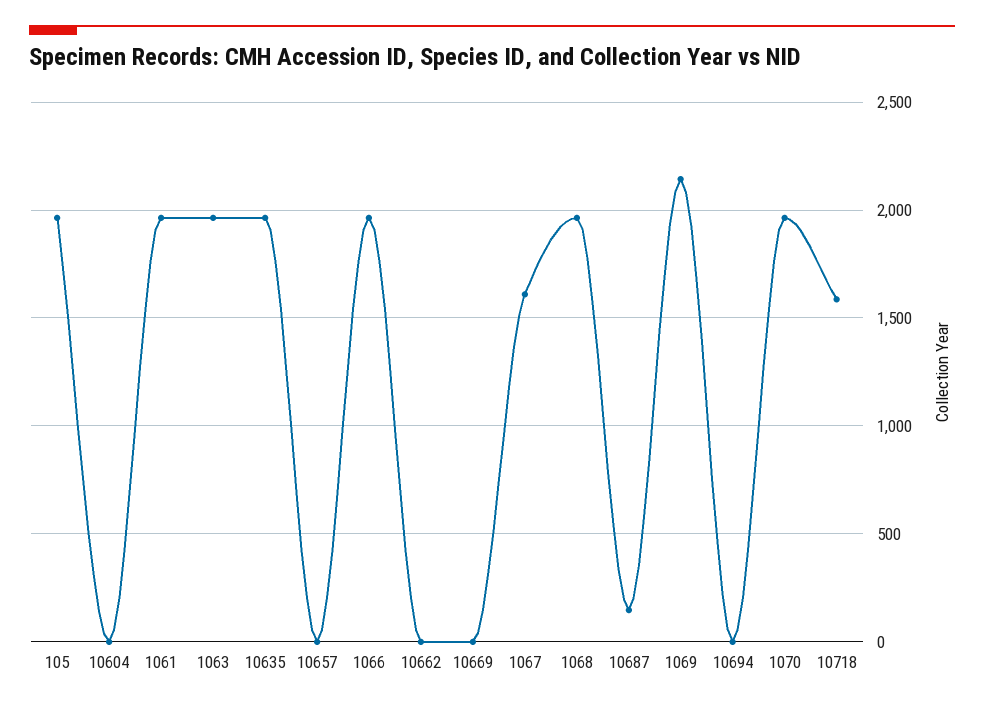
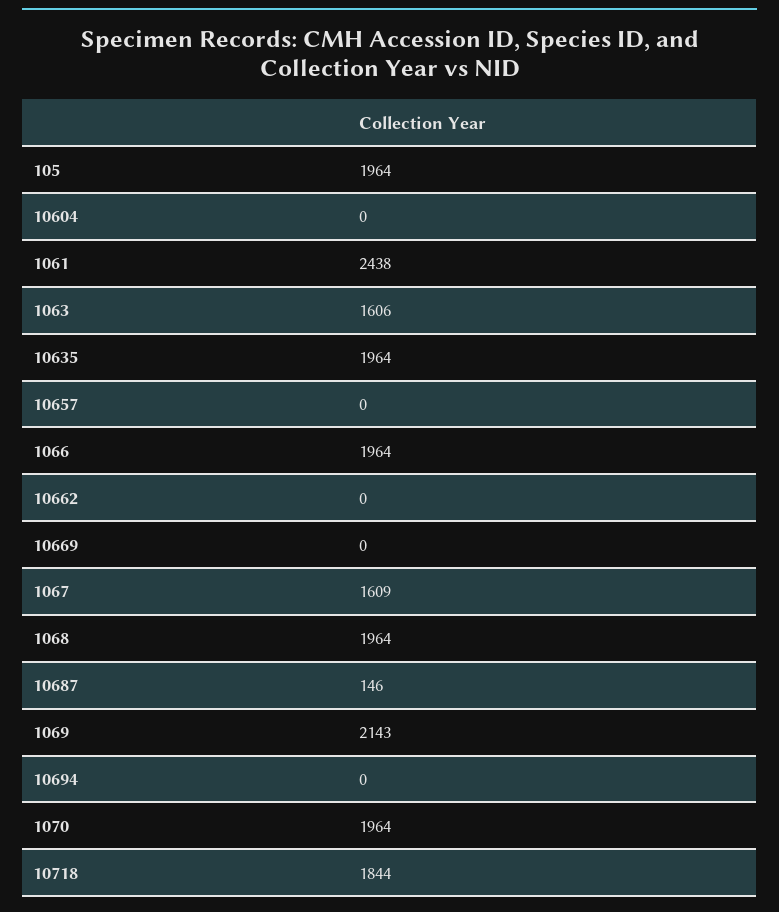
  {
    "105": 1964,
    "10604": 0,
-   "1061": 1950,
+   "1061": 2438,
-   "1063": 1950,
+   "1063": 1606,
    "10635": 1964,
    "10657": 0,
    "1066": 1964,
    "10662": 0,
    "10669": 0,
    "1067": 1609,
    "1068": 1964,
    "10687": 146,
    "1069": 2143,
    "10694": 0,
    "1070": 1964,
-   "10718": 1600
+   "10718": 1844
  }

